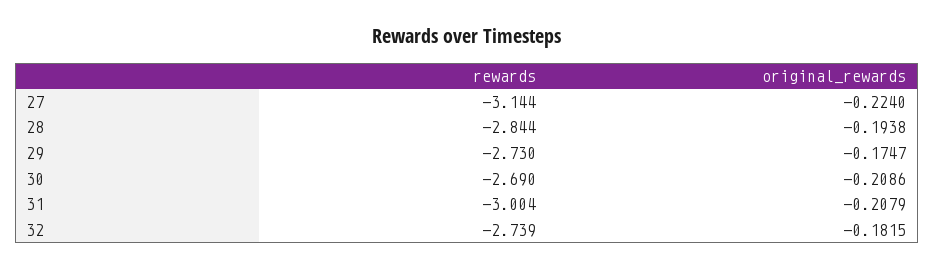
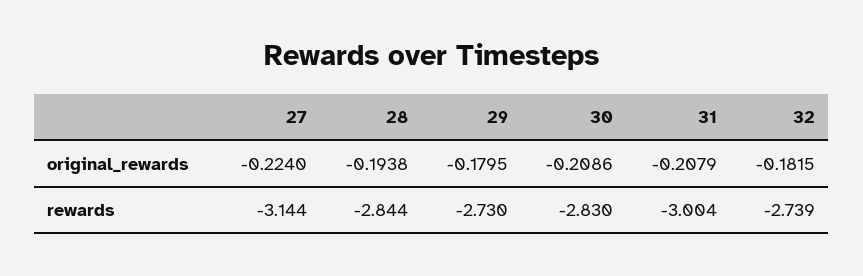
  {
    "rewards": {
      "27": -3.144,
      "28": -2.844,
      "29": -2.73,
-     "30": -2.69,
+     "30": -2.83,
      "31": -3.004,
      "32": -2.739
    },
    "original_rewards": {
      "27": -0.224,
      "28": -0.1938,
-     "29": -0.1747,
+     "29": -0.1795,
      "30": -0.2086,
      "31": -0.2079,
      "32": -0.1815
    }
  }

